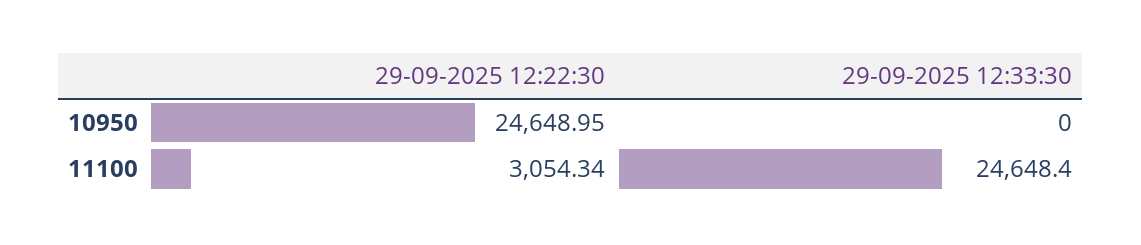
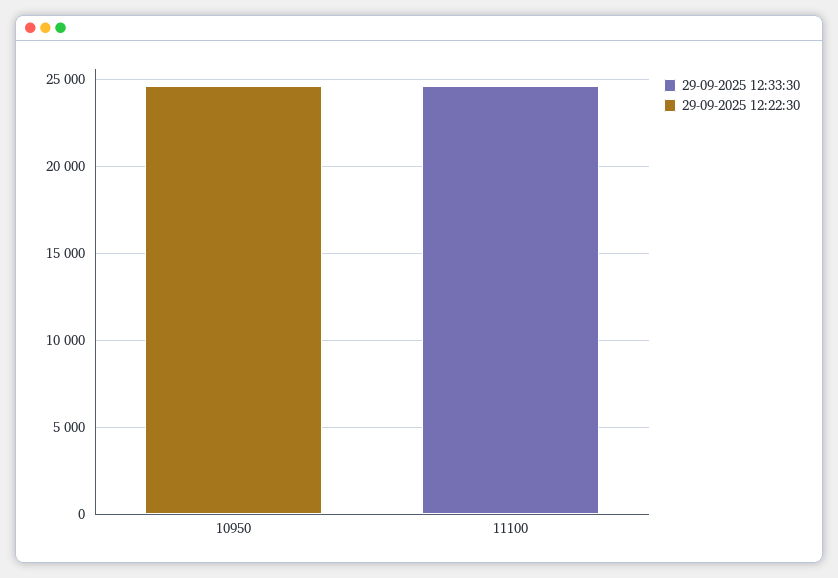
  {
    "29-09-2025 12:22:30": {
      "10950": 24648.95,
-     "11100": 3054.34
+     "11100": 0
    },
    "29-09-2025 12:33:30": {
      "10950": 0,
      "11100": 24648.4
    }
  }

